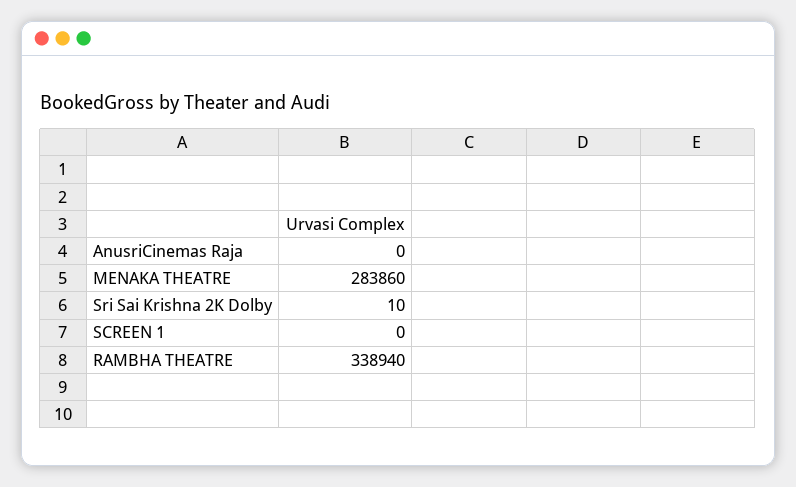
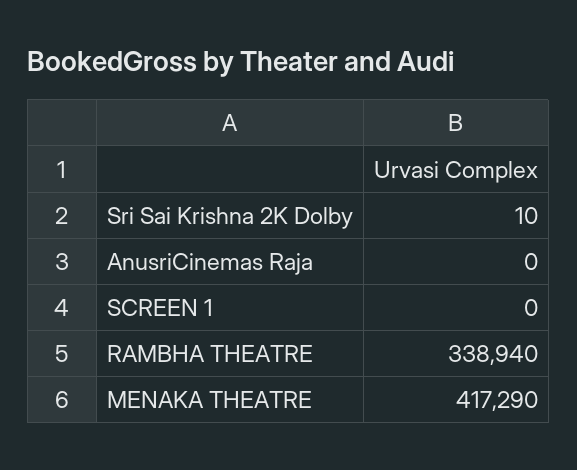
  {
    "AnusriCinemas Raja": 0,
-   "MENAKA THEATRE": 283860,
+   "MENAKA THEATRE": 417290,
    "Sri Sai Krishna 2K Dolby": 10,
    "SCREEN 1": 0,
    "RAMBHA THEATRE": 338940
  }

